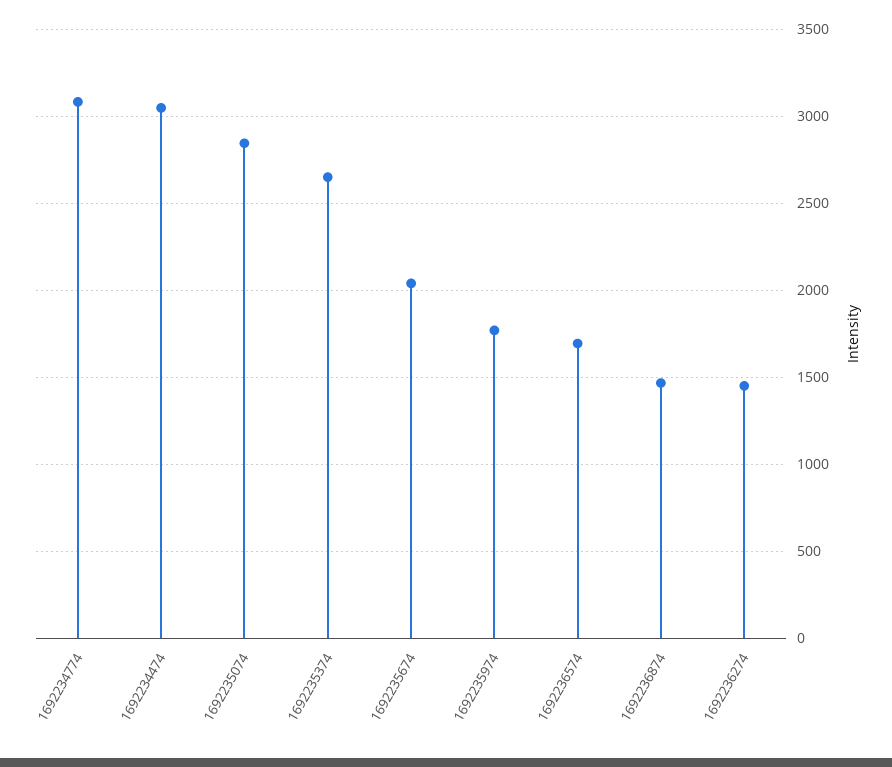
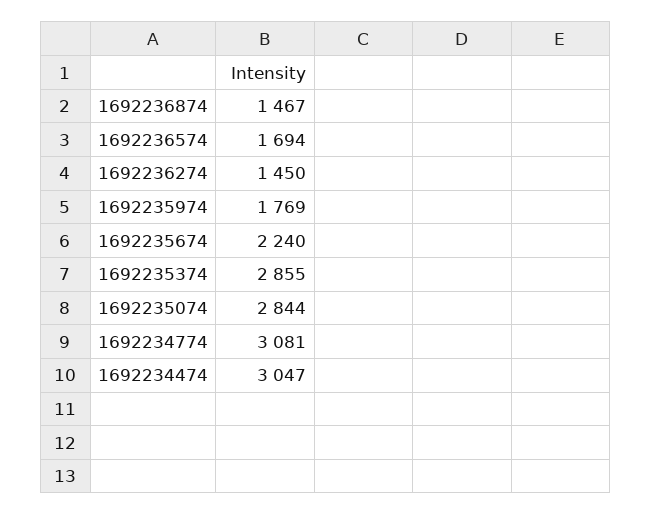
  {
    "1692234774": 3081,
    "1692234474": 3047,
    "1692235074": 2844,
-   "1692235374": 2650,
+   "1692235374": 2855,
-   "1692235674": 2050,
+   "1692235674": 2240,
    "1692235974": 1769,
    "1692236574": 1694,
    "1692236874": 1467,
    "1692236274": 1450
  }

